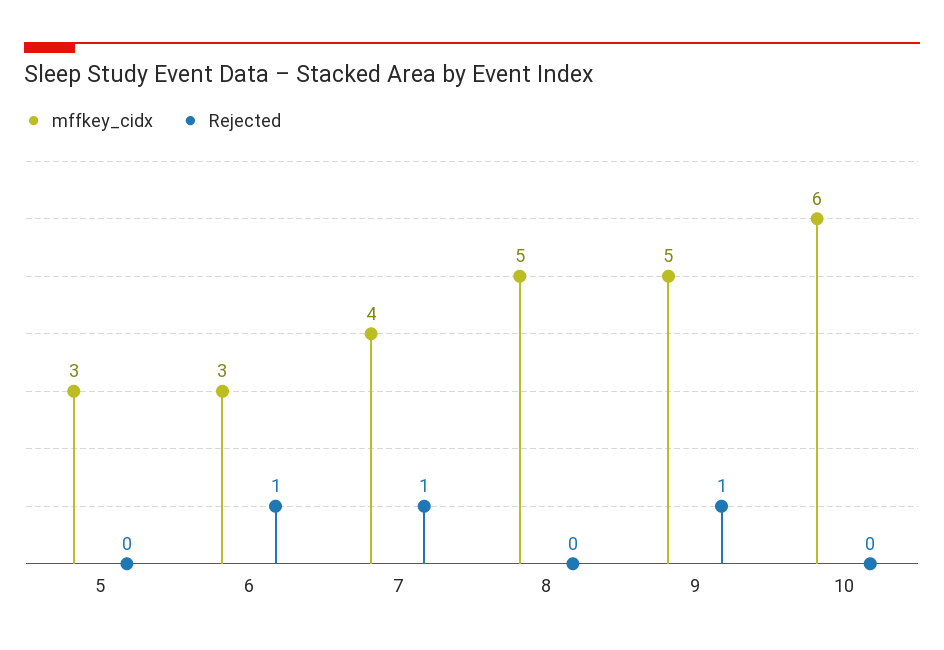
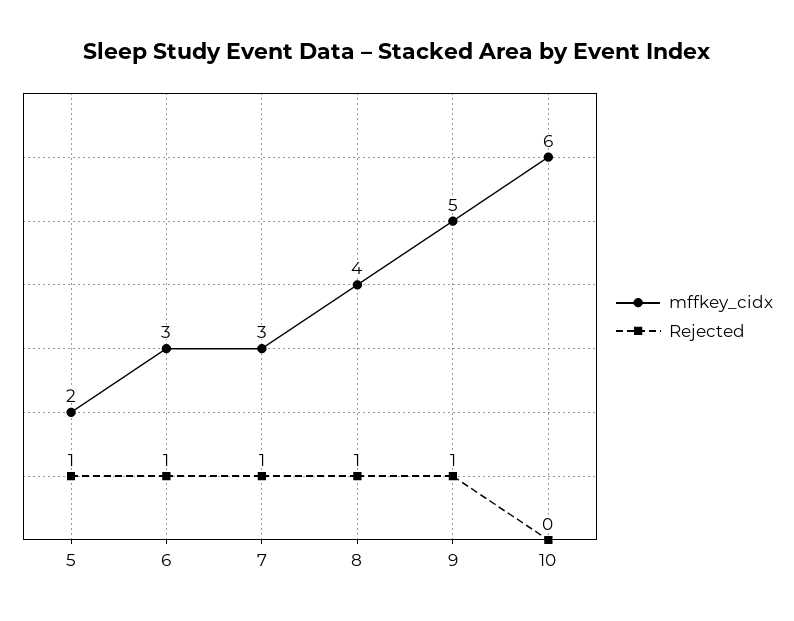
  {
    "mffkey_cidx": {
-     "5": 3,
+     "5": 2,
      "6": 3,
-     "7": 4,
+     "7": 3,
-     "8": 5,
+     "8": 4,
      "9": 5,
      "10": 6
    },
    "Rejected": {
-     "5": 0,
+     "5": 1,
      "6": 1,
      "7": 1,
-     "8": 0,
+     "8": 1,
      "9": 1,
      "10": 0
    }
  }

